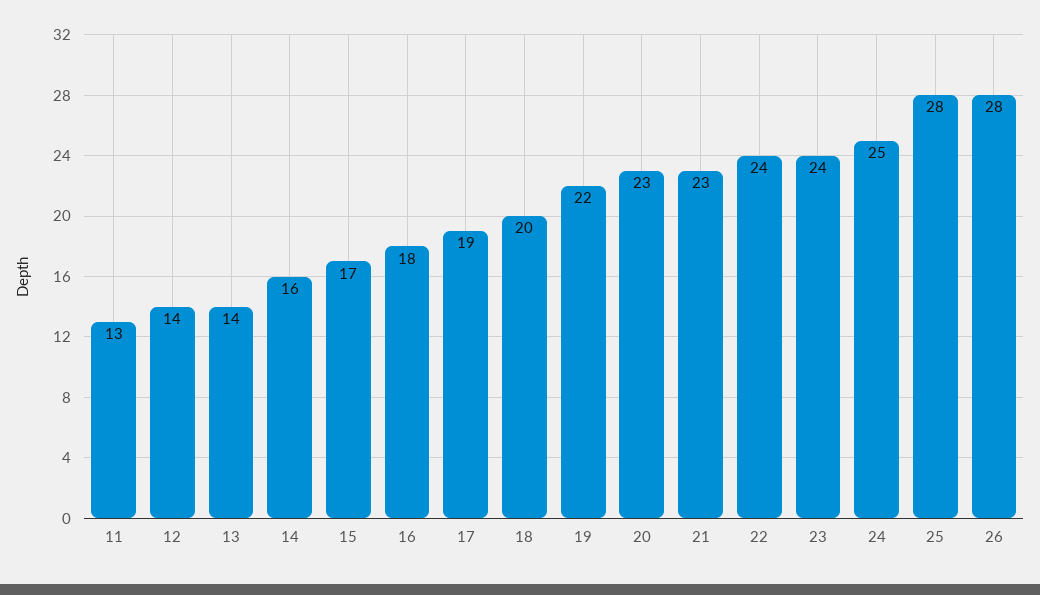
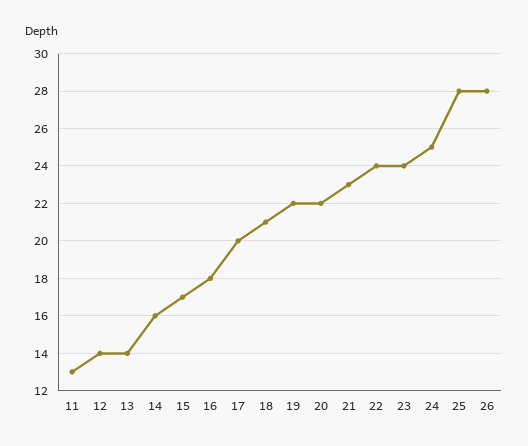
  {
    "11": 13,
    "12": 14,
    "13": 14,
    "14": 16,
    "15": 17,
    "16": 18,
-   "17": 19,
+   "17": 20,
-   "18": 20,
+   "18": 21,
    "19": 22,
-   "20": 23,
+   "20": 22,
    "21": 23,
    "22": 24,
    "23": 24,
    "24": 25,
    "25": 28,
    "26": 28
  }

